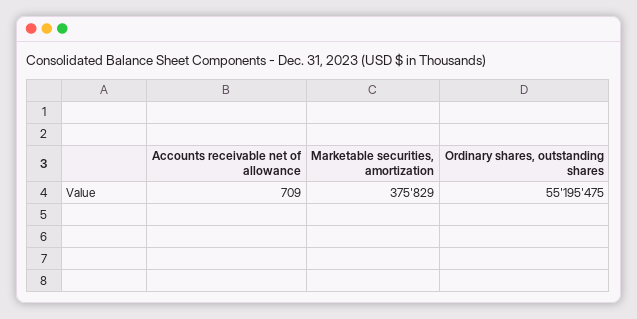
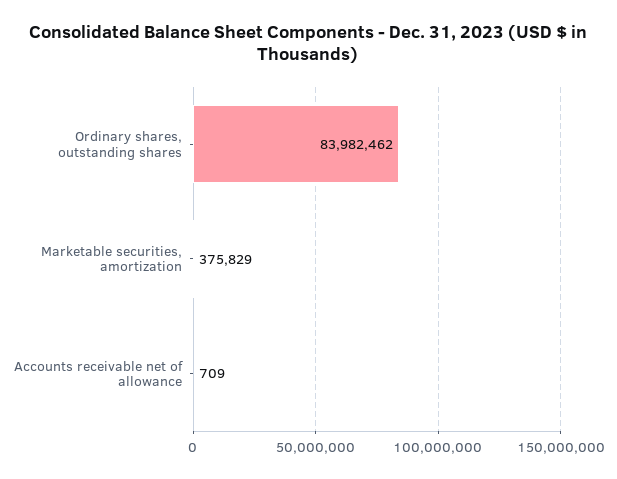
  {
    "Accounts receivable net of allowance": 709,
    "Marketable securities, amortization": 375829,
-   "Ordinary shares, outstanding shares": 55195475
+   "Ordinary shares, outstanding shares": 83982462
  }

